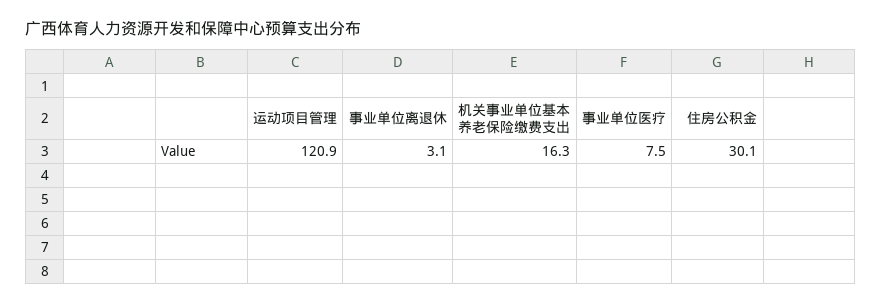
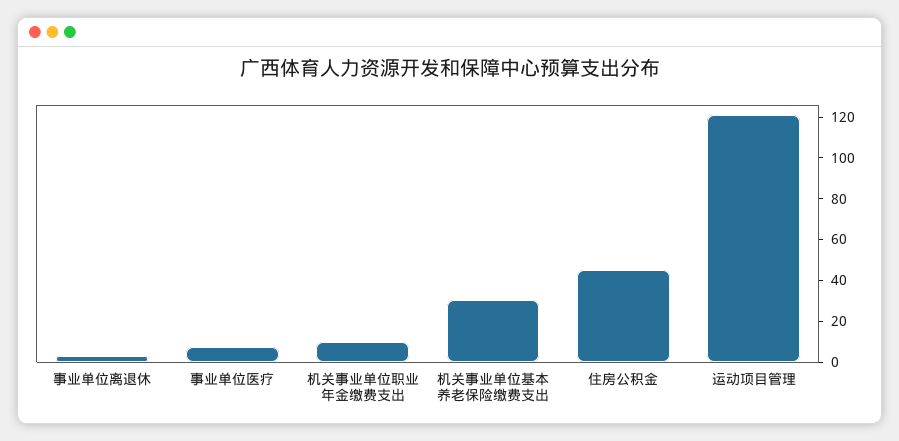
  {
    "运动项目管理": 120.9,
    "事业单位离退休": 3.1,
-   "机关事业单位基本养老保险缴费支出": 16.3,
+   "机关事业单位基本养老保险缴费支出": 30,
    "事业单位医疗": 7.5,
-   "住房公积金": 30.1
+   "住房公积金": 45,
+   "机关事业单位职业年金缴费支出": 10
  }

